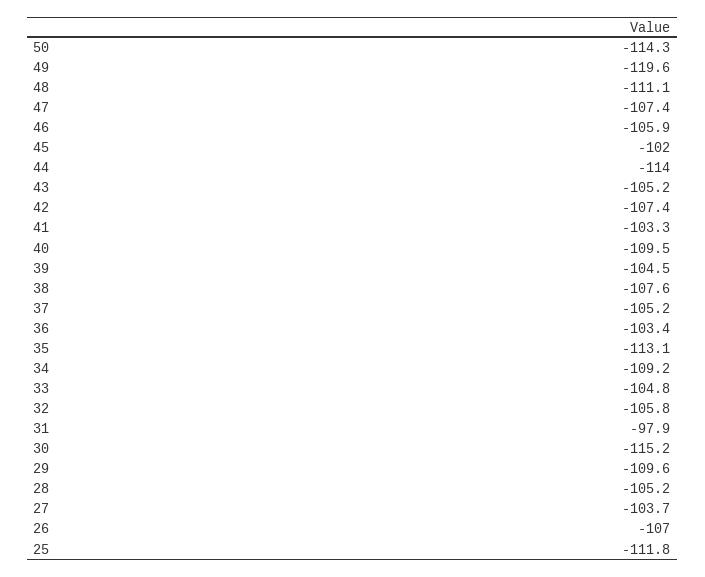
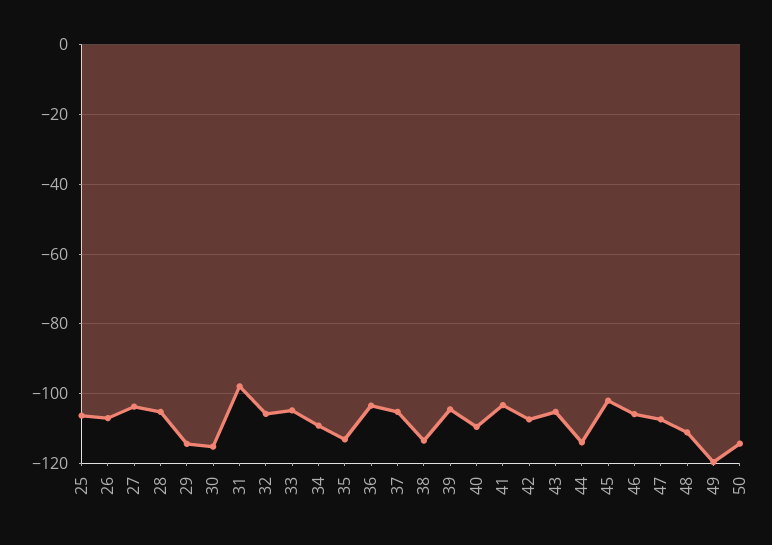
  {
    "50": -114.3,
    "49": -119.6,
    "48": -111.1,
    "47": -107.4,
    "46": -105.9,
    "45": -102,
    "44": -114,
    "43": -105.2,
    "42": -107.4,
    "41": -103.3,
    "40": -109.5,
    "39": -104.5,
-   "38": -107.6,
+   "38": -114,
    "37": -105.2,
    "36": -103.4,
    "35": -113.1,
    "34": -109.2,
    "33": -104.8,
    "32": -105.8,
    "31": -97.9,
    "30": -115.2,
-   "29": -109.6,
+   "29": -114,
    "28": -105.2,
    "27": -103.7,
    "26": -107,
-   "25": -111.8
+   "25": -106
  }

